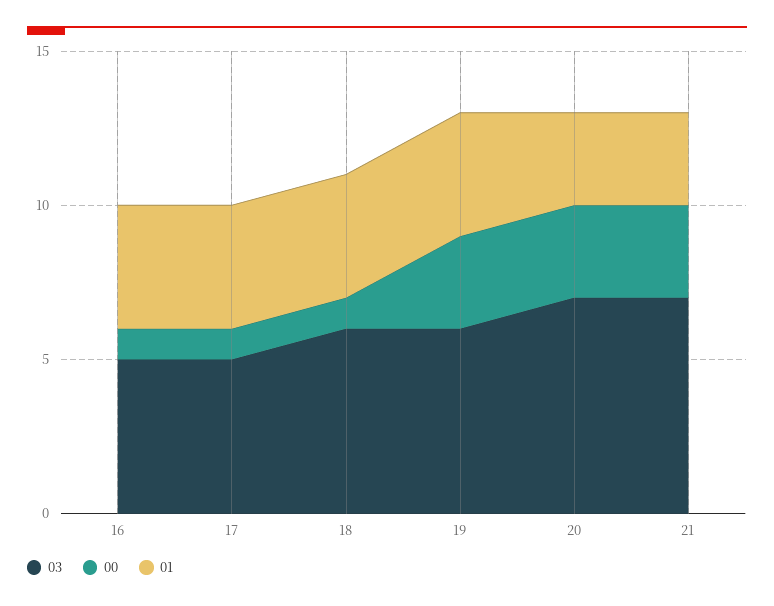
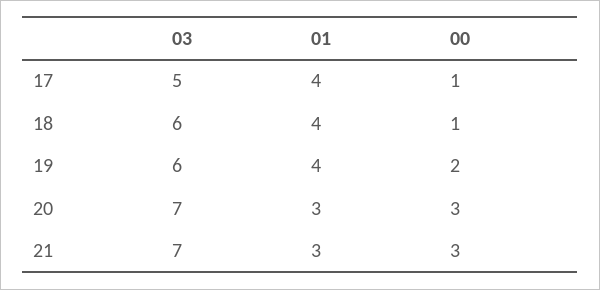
  {
    "03": {
-     "16": 5,
      "17": 5,
      "18": 6,
      "19": 6,
      "20": 7,
      "21": 7
    },
    "00": {
-     "16": 1,
      "17": 1,
      "18": 1,
-     "19": 3,
+     "19": 2,
      "20": 3,
      "21": 3
    },
    "01": {
-     "16": 4,
      "17": 4,
      "18": 4,
      "19": 4,
      "20": 3,
      "21": 3
    }
  }

